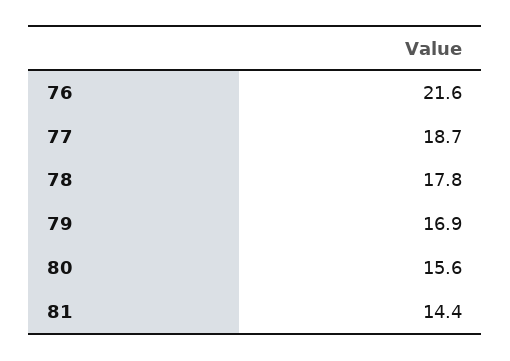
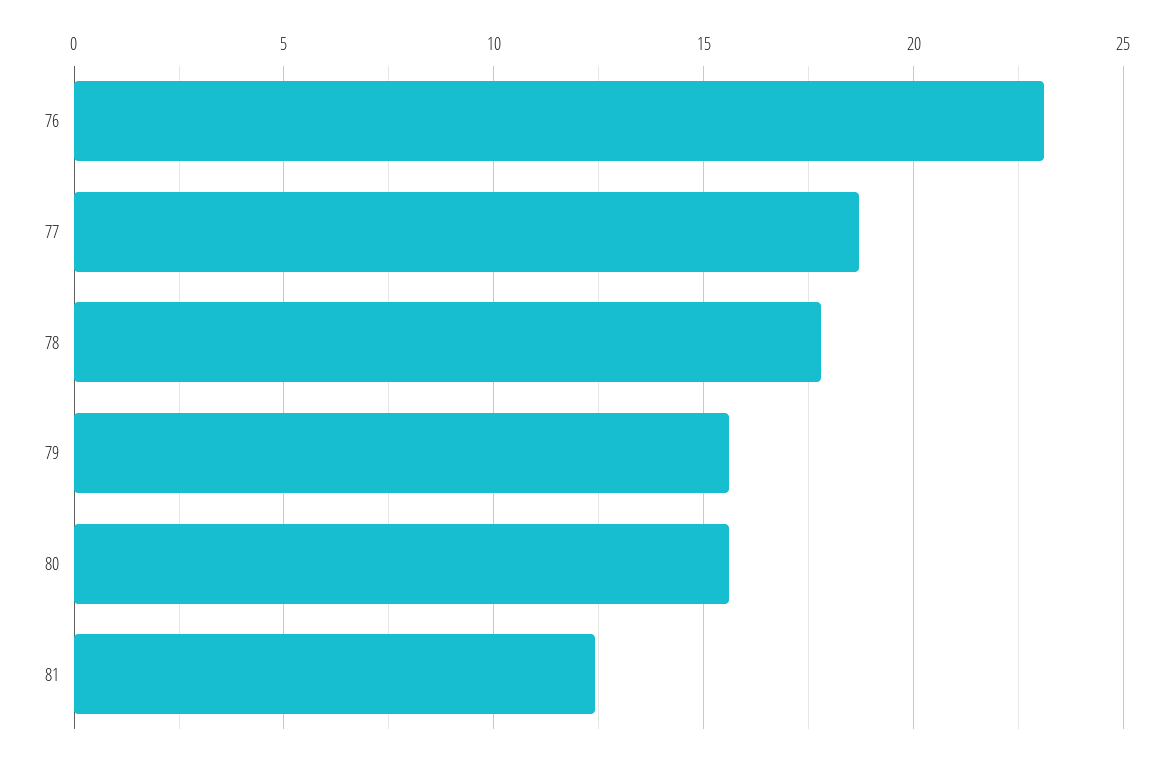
  {
-   "76": 21.6,
+   "76": 23,
    "77": 18.7,
    "78": 17.8,
-   "79": 16.9,
+   "79": 15.5,
    "80": 15.6,
-   "81": 14.4
+   "81": 12.5
  }

